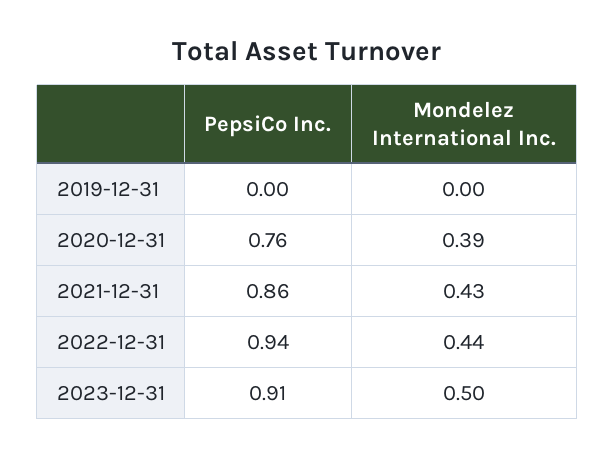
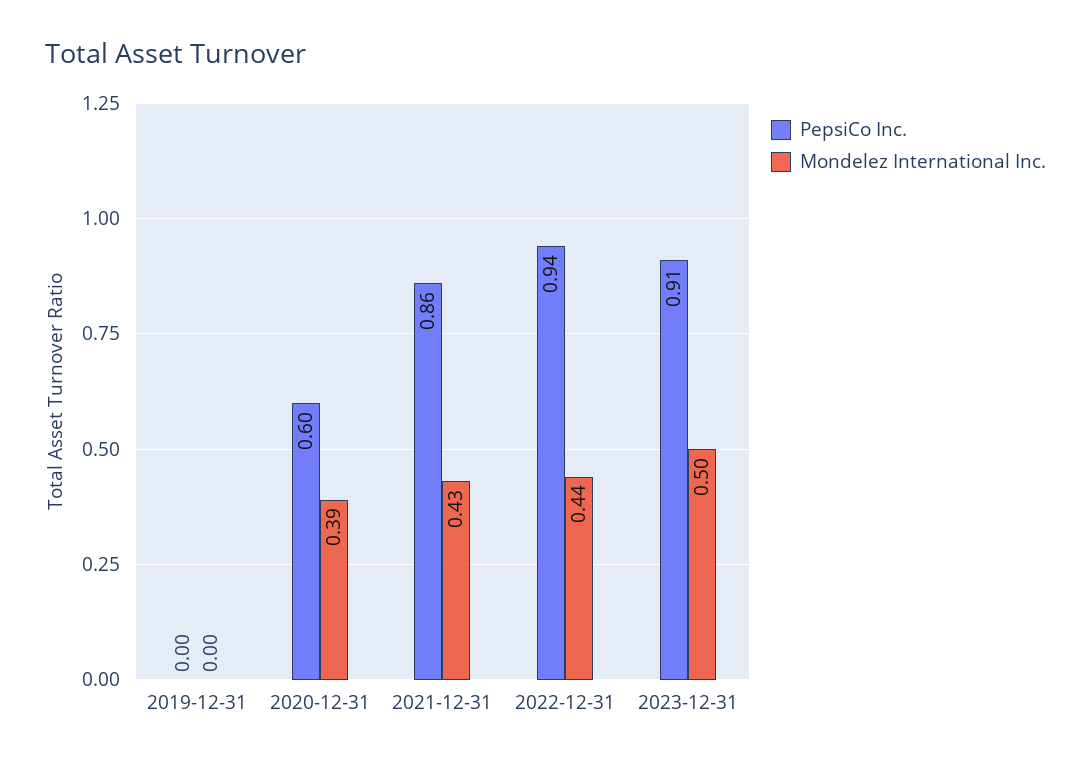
  {
    "PepsiCo Inc.": {
      "2019-12-31": 0,
-     "2020-12-31": 0.76,
+     "2020-12-31": 0.6,
      "2021-12-31": 0.86,
      "2022-12-31": 0.94,
      "2023-12-31": 0.91
    },
    "Mondelez International Inc.": {
      "2019-12-31": 0,
      "2020-12-31": 0.39,
      "2021-12-31": 0.43,
      "2022-12-31": 0.44,
      "2023-12-31": 0.5
    }
  }

